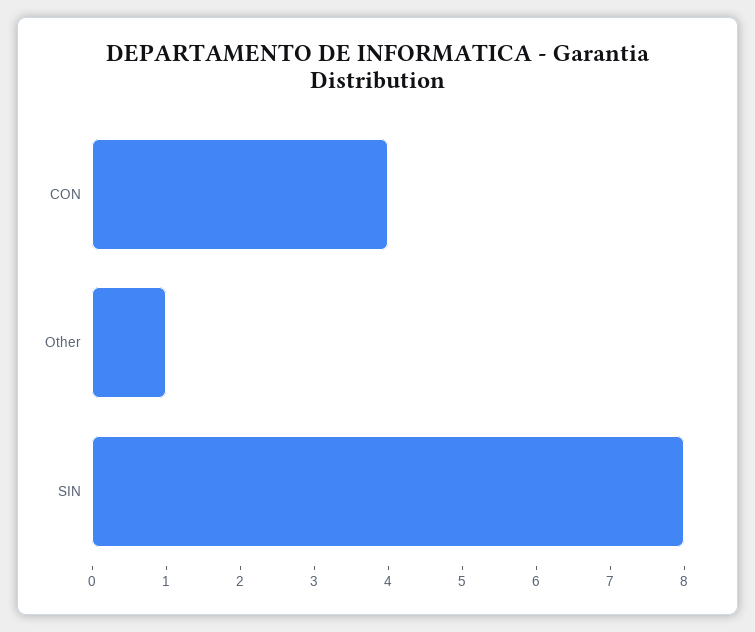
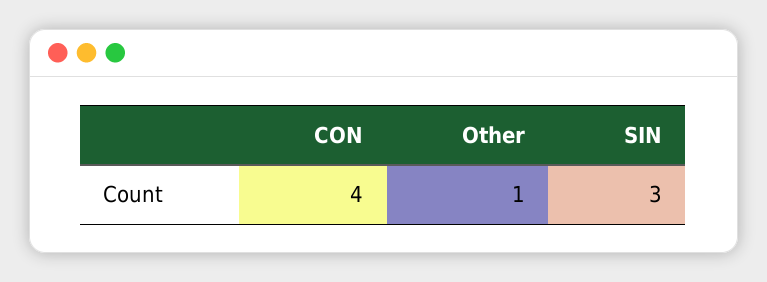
  {
    "CON": 4,
    "Other": 1,
-   "SIN": 8
+   "SIN": 3
  }

